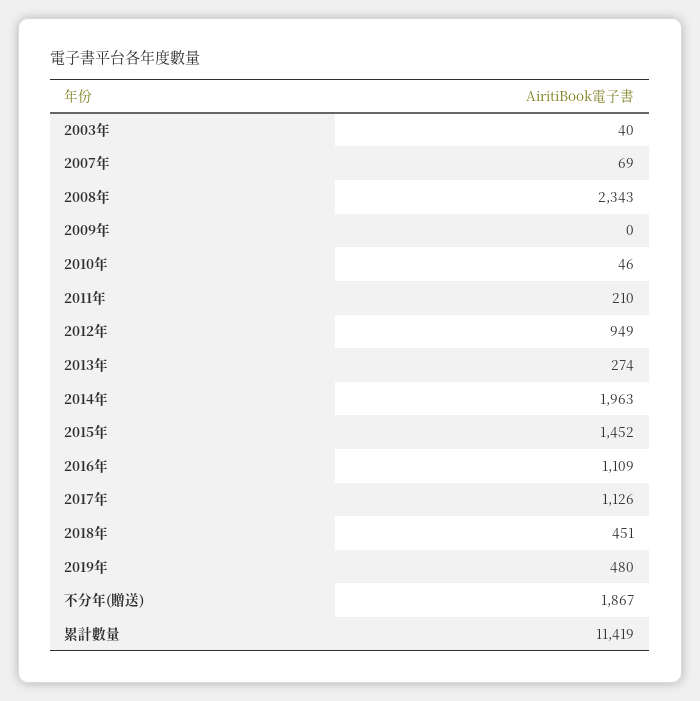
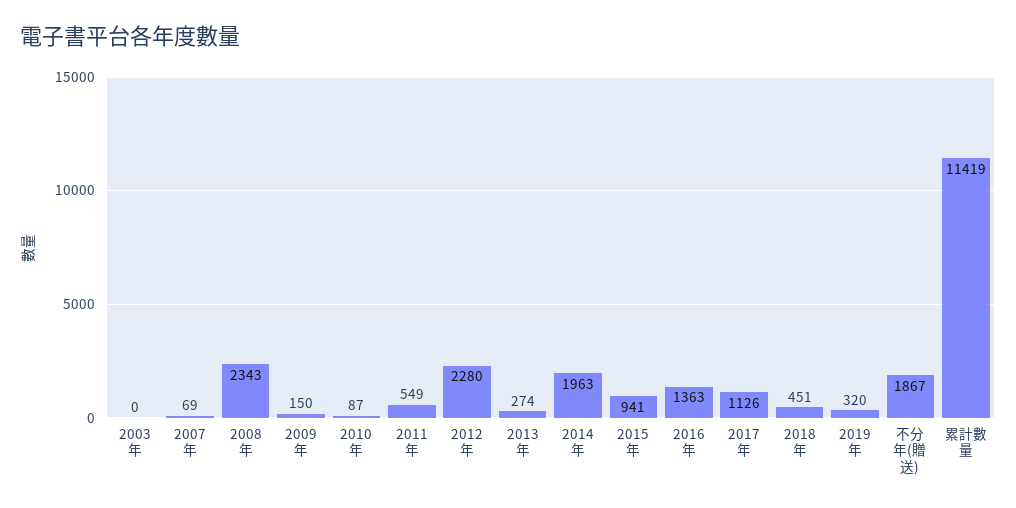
  {
-   "2003年": 40,
+   "2003年": 0,
    "2007年": 69,
    "2008年": 2343,
-   "2009年": 0,
+   "2009年": 150,
-   "2010年": 46,
+   "2010年": 87,
-   "2011年": 210,
+   "2011年": 549,
-   "2012年": 949,
+   "2012年": 2280,
    "2013年": 274,
    "2014年": 1963,
-   "2015年": 1452,
+   "2015年": 941,
-   "2016年": 1109,
+   "2016年": 1363,
    "2017年": 1126,
    "2018年": 451,
-   "2019年": 480,
+   "2019年": 320,
    "不分年(贈送)": 1867,
    "累計數量": 11419
  }

